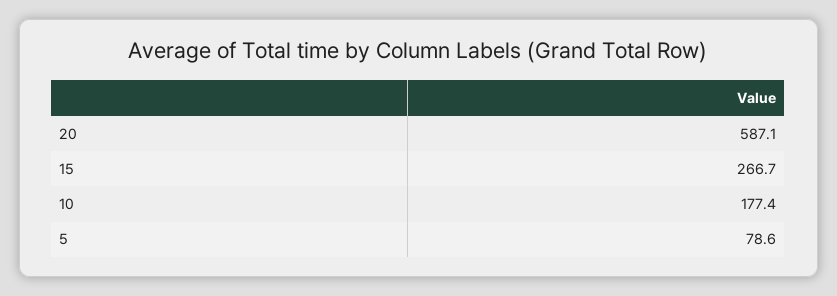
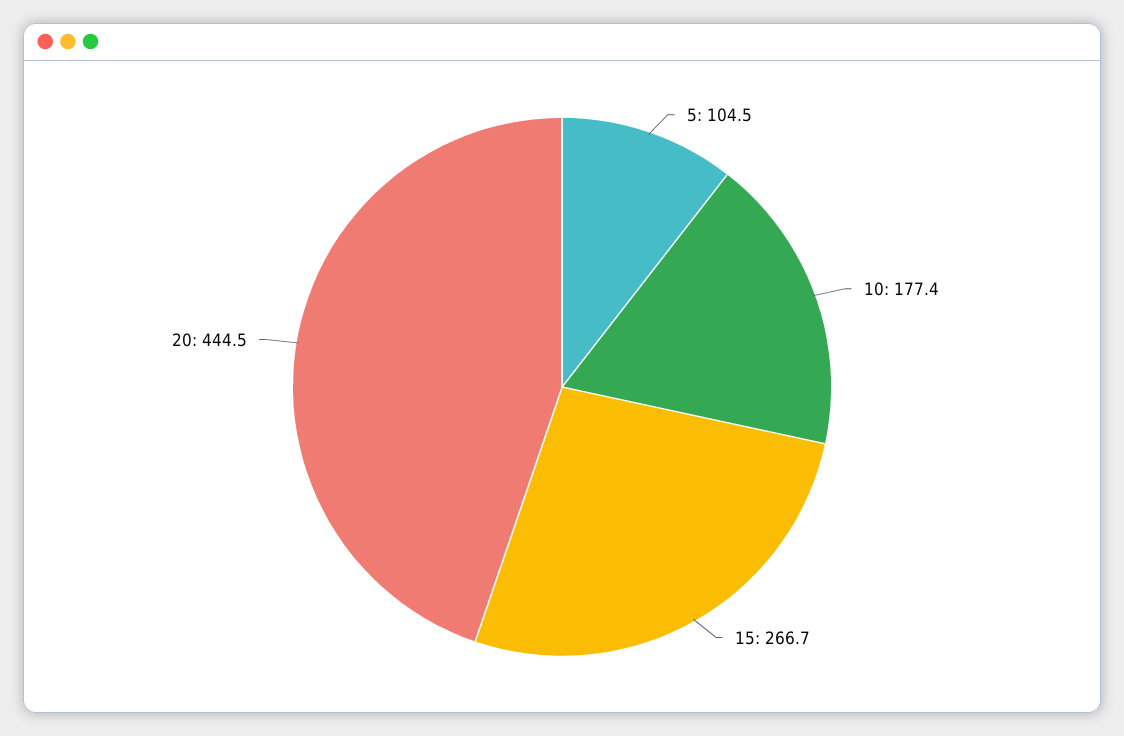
  {
-   "20": 587.1,
+   "20": 444.5,
    "15": 266.7,
    "10": 177.4,
-   "5": 78.6
+   "5": 104.5
  }

